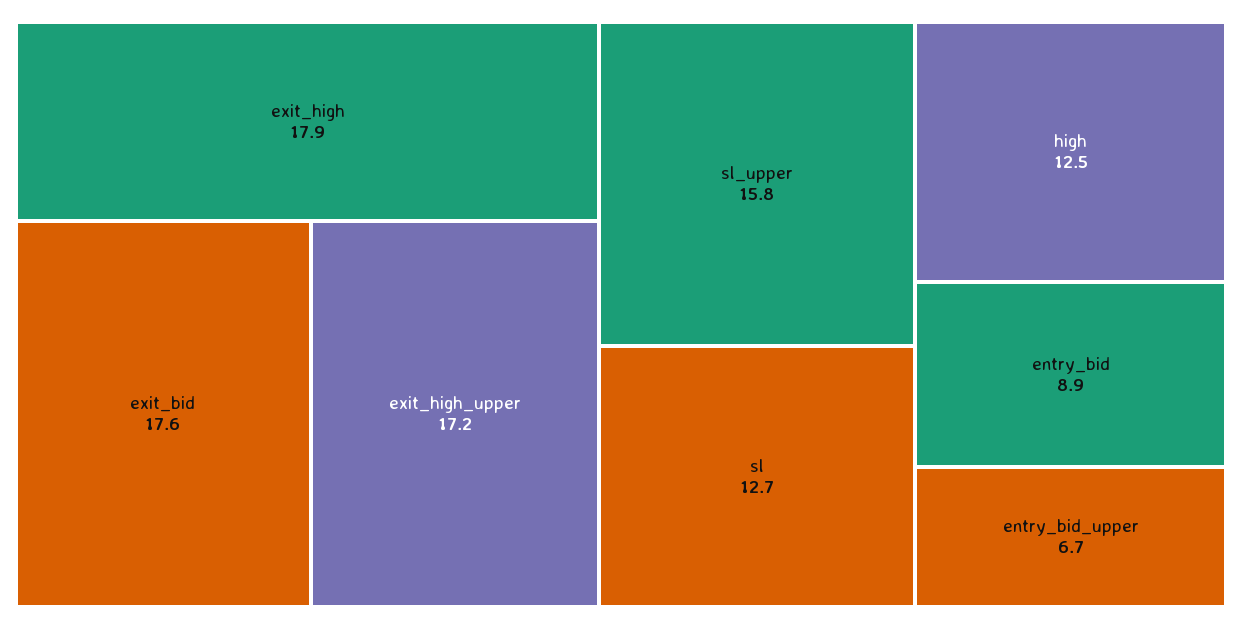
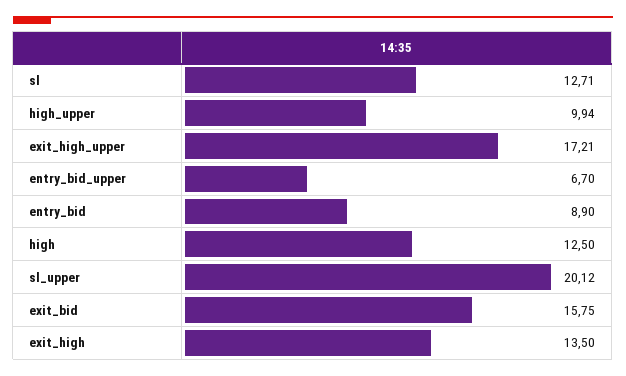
  {
-   "exit_high": 17.9,
+   "exit_high": 13.5,
-   "exit_bid": 17.6,
+   "exit_bid": 15.75,
    "exit_high_upper": 17.21,
-   "sl_upper": 15.8,
+   "sl_upper": 20.12,
    "sl": 12.71,
    "high": 12.5,
    "entry_bid": 8.9,
-   "entry_bid_upper": 6.7
+   "entry_bid_upper": 6.7,
+   "high_upper": 9.94
  }

